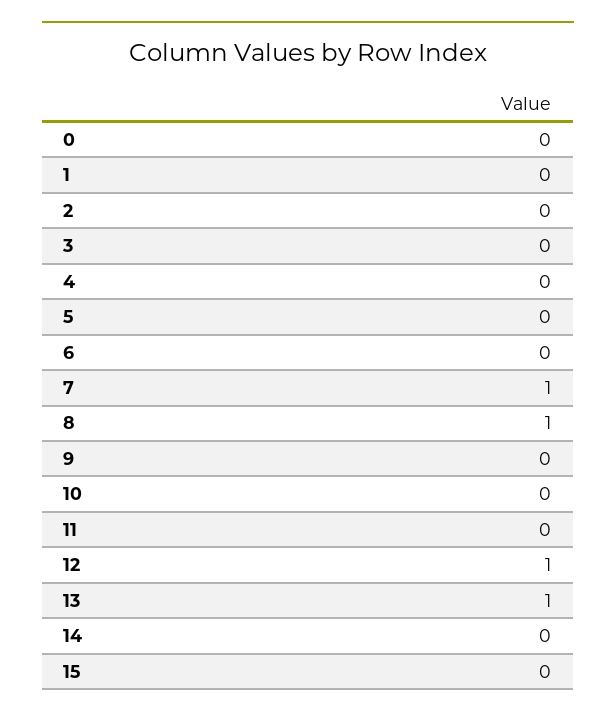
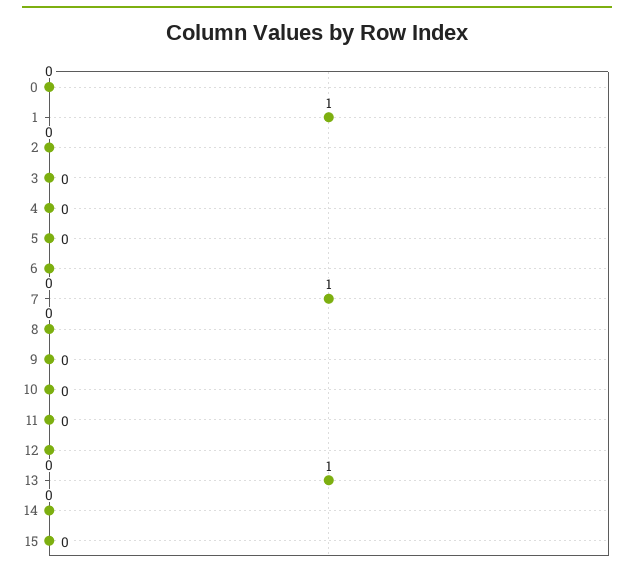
  {
    "0": 0,
-   "1": 0,
+   "1": 1,
    "2": 0,
    "3": 0,
    "4": 0,
    "5": 0,
    "6": 0,
    "7": 1,
-   "8": 1,
+   "8": 0,
    "9": 0,
    "10": 0,
    "11": 0,
-   "12": 1,
+   "12": 0,
    "13": 1,
    "14": 0,
    "15": 0
  }

